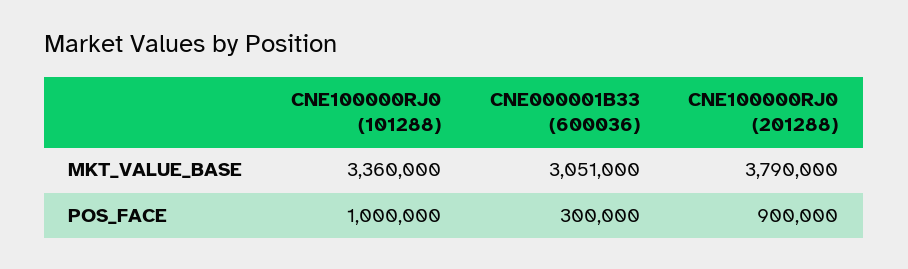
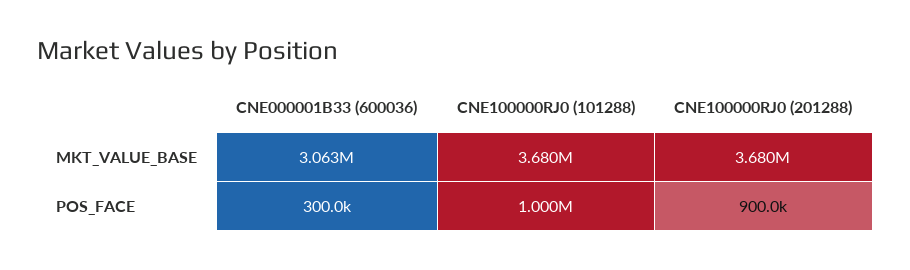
  {
    "CNE100000RJ0 (101288)": {
-     "MKT_VALUE_BASE": 3360000,
+     "MKT_VALUE_BASE": 3680000,
      "POS_FACE": 1000000
    },
    "CNE000001B33 (600036)": {
-     "MKT_VALUE_BASE": 3051000,
+     "MKT_VALUE_BASE": 3063000,
      "POS_FACE": 300000
    },
    "CNE100000RJ0 (201288)": {
-     "MKT_VALUE_BASE": 3790000,
+     "MKT_VALUE_BASE": 3680000,
      "POS_FACE": 900000
    }
  }

